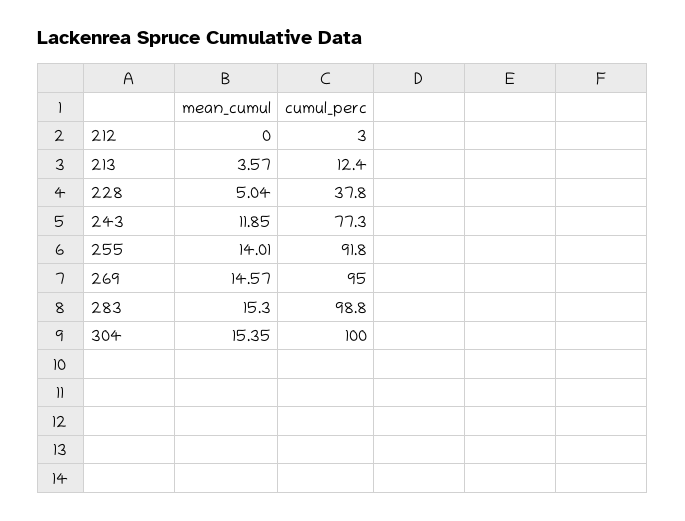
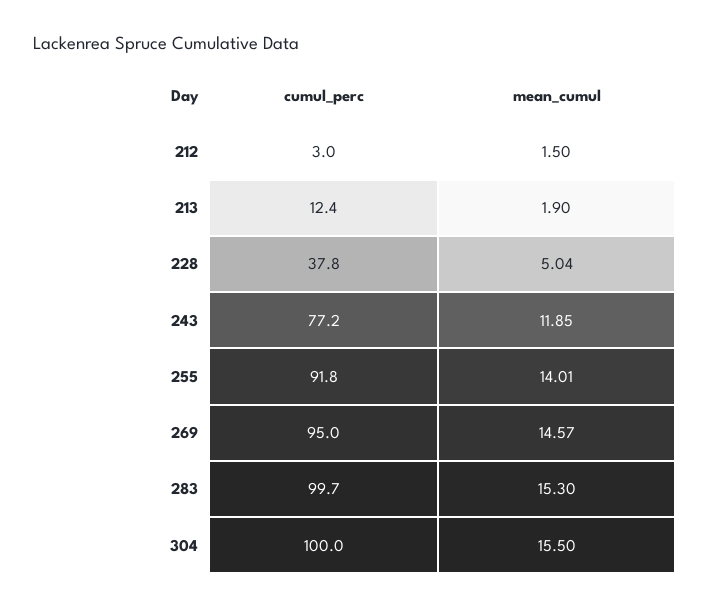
  {
    "mean_cumul": {
-     "212": 0,
+     "212": 1.5,
-     "213": 3.57,
+     "213": 1.9,
      "228": 5.04,
      "243": 11.85,
      "255": 14.01,
      "269": 14.57,
      "283": 15.3,
-     "304": 15.35
+     "304": 15.5
    },
    "cumul_perc": {
      "212": 3,
      "213": 12.4,
      "228": 37.8,
-     "243": 77.3,
+     "243": 77.2,
      "255": 91.8,
      "269": 95,
-     "283": 98.8,
+     "283": 99.7,
      "304": 100
    }
  }

